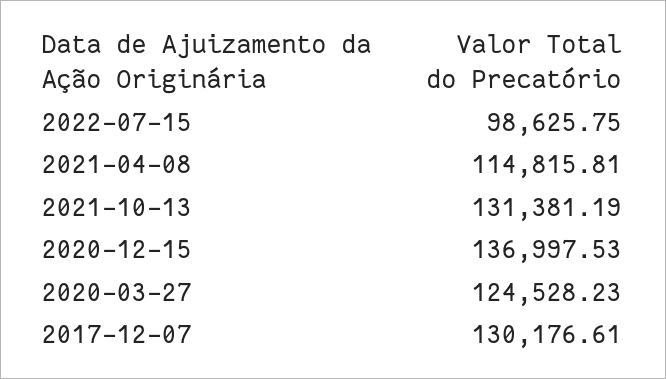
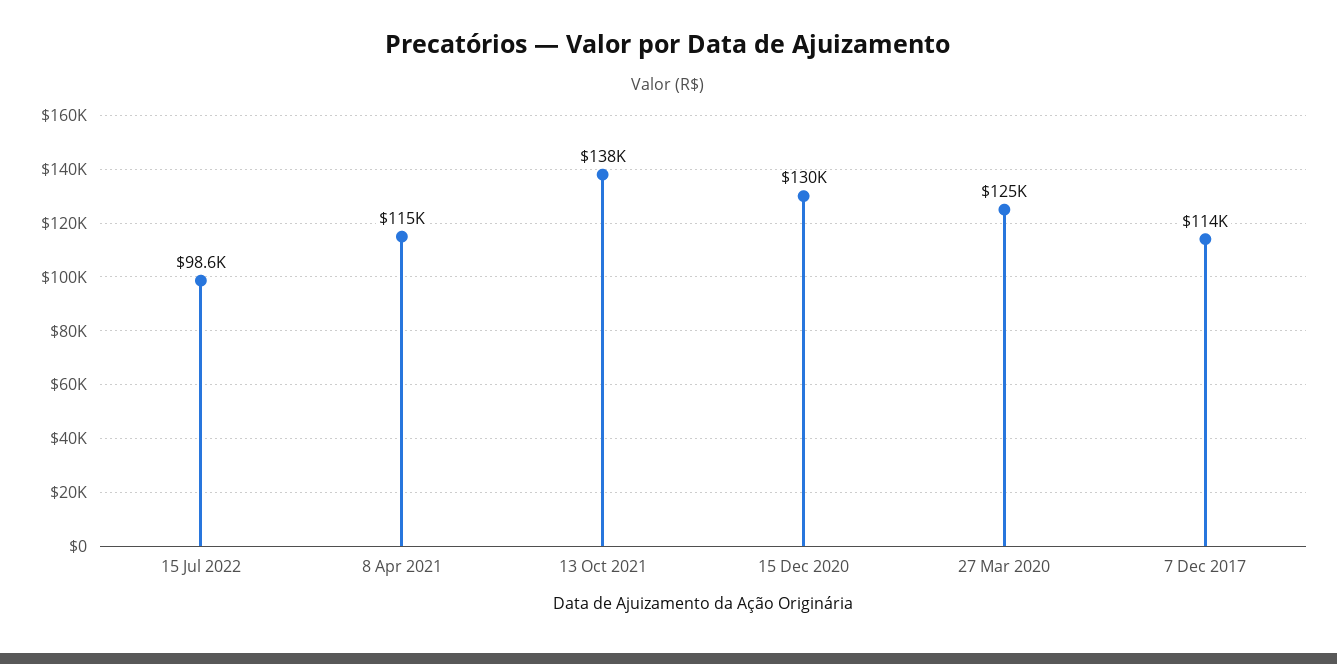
  {
    "2022-07-15": 98625.75,
    "2021-04-08": 114815.81,
-   "2021-10-13": 131381.19,
+   "2021-10-13": 138000,
-   "2020-12-15": 136997.53,
+   "2020-12-15": 130000,
    "2020-03-27": 124528.23,
-   "2017-12-07": 130176.61
+   "2017-12-07": 114000
  }

